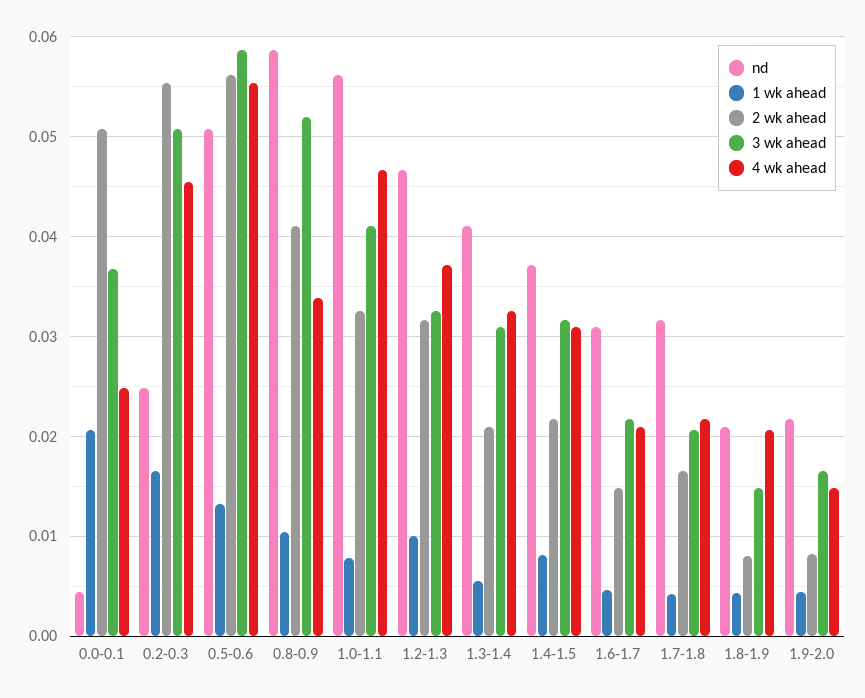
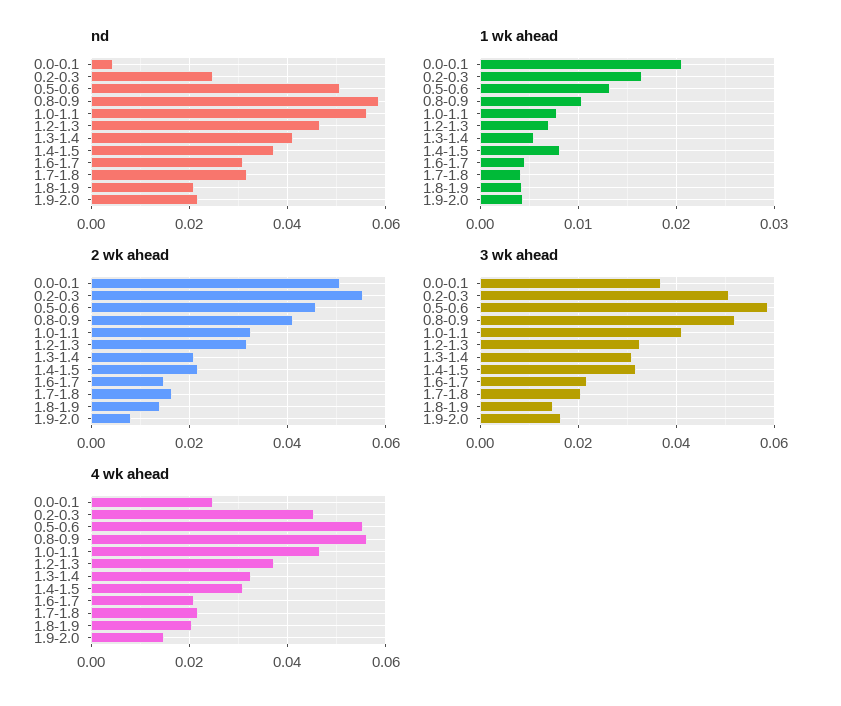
  {
    "nd": {
      "0.0-0.1": 0.004,
      "0.2-0.3": 0.025,
      "0.5-0.6": 0.051,
      "0.8-0.9": 0.059,
      "1.0-1.1": 0.056,
      "1.2-1.3": 0.047,
      "1.3-1.4": 0.041,
      "1.4-1.5": 0.037,
      "1.6-1.7": 0.031,
      "1.7-1.8": 0.032,
      "1.8-1.9": 0.021,
      "1.9-2.0": 0.022
    },
    "1 wk ahead": {
      "0.0-0.1": 0.021,
      "0.2-0.3": 0.017,
      "0.5-0.6": 0.013,
      "0.8-0.9": 0.01,
      "1.0-1.1": 0.008,
-     "1.2-1.3": 0.01,
+     "1.2-1.3": 0.007,
      "1.3-1.4": 0.006,
      "1.4-1.5": 0.008,
      "1.6-1.7": 0.005,
      "1.7-1.8": 0.004,
      "1.8-1.9": 0.004,
      "1.9-2.0": 0.004
    },
    "2 wk ahead": {
      "0.0-0.1": 0.051,
      "0.2-0.3": 0.055,
-     "0.5-0.6": 0.056,
+     "0.5-0.6": 0.046,
      "0.8-0.9": 0.041,
      "1.0-1.1": 0.033,
      "1.2-1.3": 0.032,
      "1.3-1.4": 0.021,
      "1.4-1.5": 0.022,
      "1.6-1.7": 0.015,
      "1.7-1.8": 0.017,
-     "1.8-1.9": 0.008,
+     "1.8-1.9": 0.014,
      "1.9-2.0": 0.008
    },
    "3 wk ahead": {
      "0.0-0.1": 0.037,
      "0.2-0.3": 0.051,
      "0.5-0.6": 0.059,
      "0.8-0.9": 0.052,
      "1.0-1.1": 0.041,
      "1.2-1.3": 0.033,
      "1.3-1.4": 0.031,
      "1.4-1.5": 0.032,
      "1.6-1.7": 0.022,
      "1.7-1.8": 0.021,
      "1.8-1.9": 0.015,
      "1.9-2.0": 0.017
    },
    "4 wk ahead": {
      "0.0-0.1": 0.025,
      "0.2-0.3": 0.046,
      "0.5-0.6": 0.055,
-     "0.8-0.9": 0.034,
+     "0.8-0.9": 0.056,
      "1.0-1.1": 0.047,
      "1.2-1.3": 0.037,
      "1.3-1.4": 0.033,
      "1.4-1.5": 0.031,
      "1.6-1.7": 0.021,
      "1.7-1.8": 0.022,
      "1.8-1.9": 0.021,
      "1.9-2.0": 0.015
    }
  }

